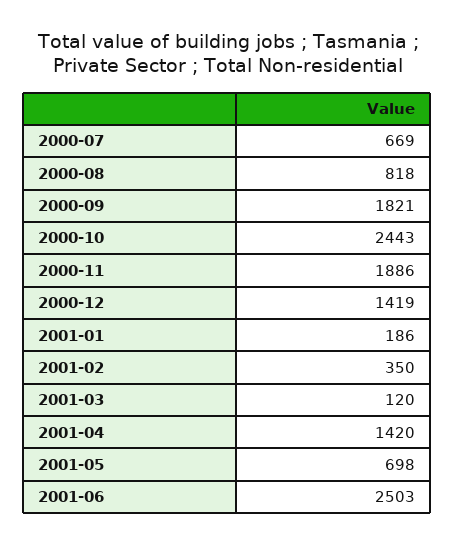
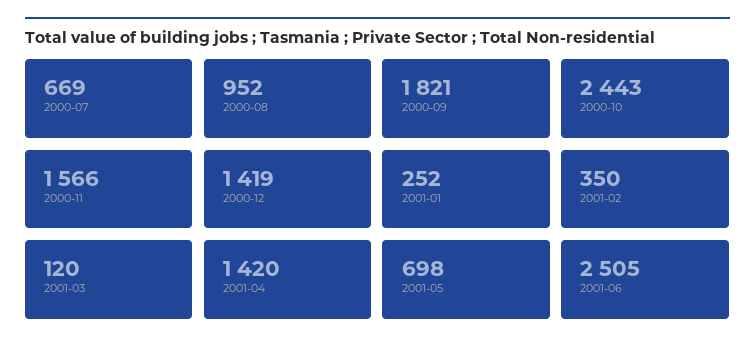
  {
    "2000-07": 669,
-   "2000-08": 818,
+   "2000-08": 952,
    "2000-09": 1821,
    "2000-10": 2443,
-   "2000-11": 1886,
+   "2000-11": 1566,
    "2000-12": 1419,
-   "2001-01": 186,
+   "2001-01": 252,
    "2001-02": 350,
    "2001-03": 120,
    "2001-04": 1420,
    "2001-05": 698,
-   "2001-06": 2503
+   "2001-06": 2505
  }

